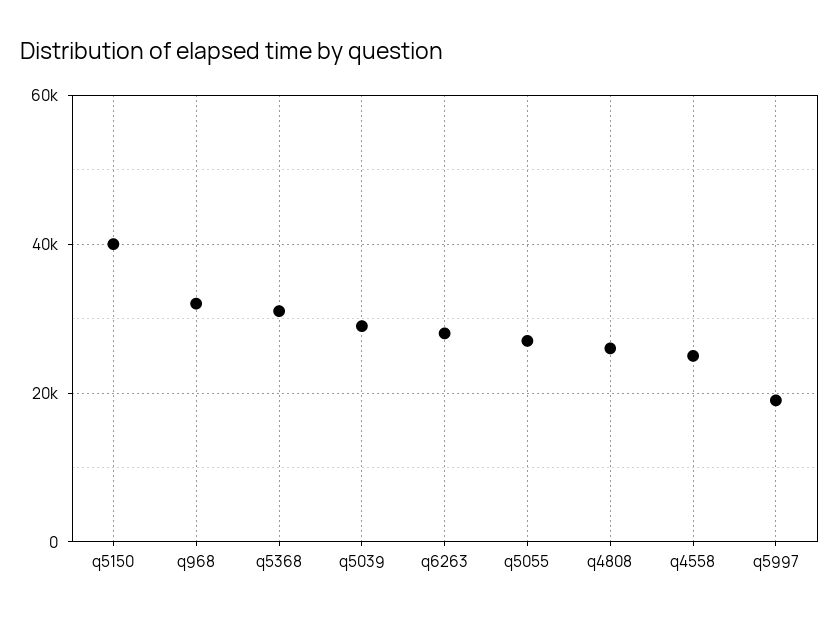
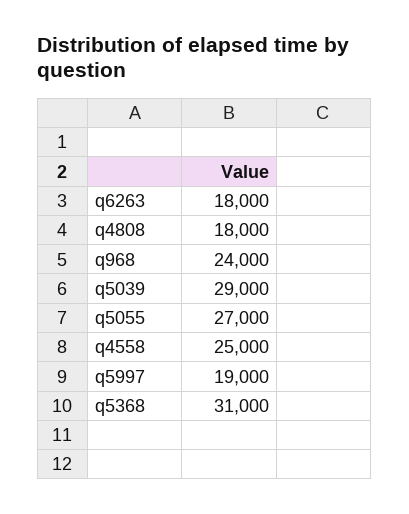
  {
-   "q5150": 40000,
-   "q968": 32000,
+   "q968": 24000,
    "q5368": 31000,
    "q5039": 29000,
-   "q6263": 28000,
+   "q6263": 18000,
    "q5055": 27000,
-   "q4808": 26000,
+   "q4808": 18000,
    "q4558": 25000,
    "q5997": 19000
  }

